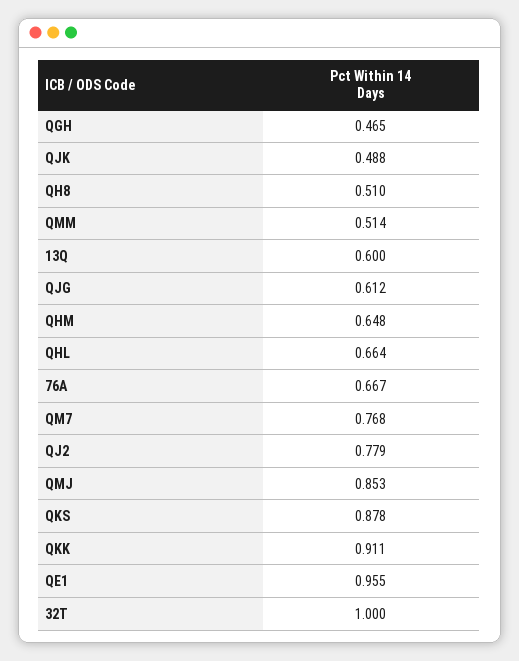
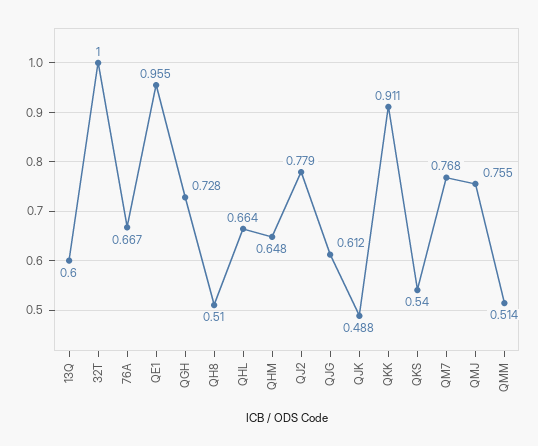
  {
-   "QGH": 0.465,
+   "QGH": 0.728,
    "QJK": 0.488,
    "QH8": 0.51,
    "QMM": 0.514,
    "13Q": 0.6,
    "QJG": 0.612,
    "QHM": 0.648,
    "QHL": 0.664,
    "76A": 0.667,
    "QM7": 0.768,
    "QJ2": 0.779,
-   "QMJ": 0.853,
+   "QMJ": 0.755,
-   "QKS": 0.878,
+   "QKS": 0.54,
    "QKK": 0.911,
    "QE1": 0.955,
    "32T": 1
  }

